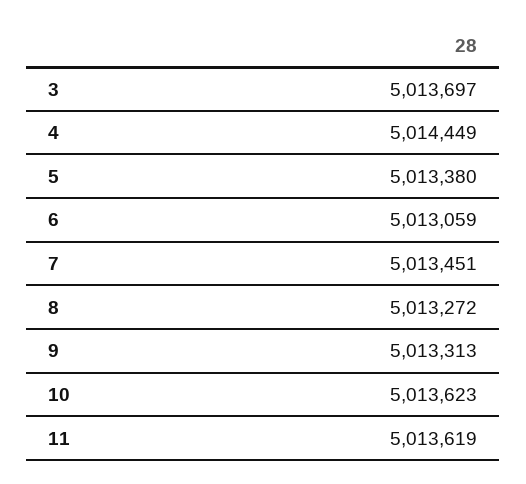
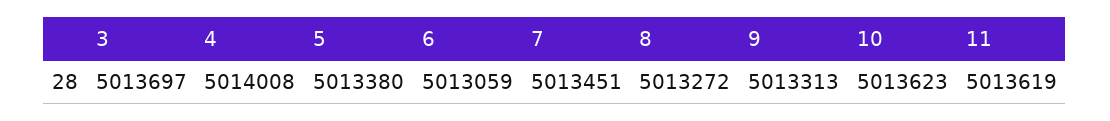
  {
    "3": 5013697,
-   "4": 5014449,
+   "4": 5014008,
    "5": 5013380,
    "6": 5013059,
    "7": 5013451,
    "8": 5013272,
    "9": 5013313,
    "10": 5013623,
    "11": 5013619
  }

